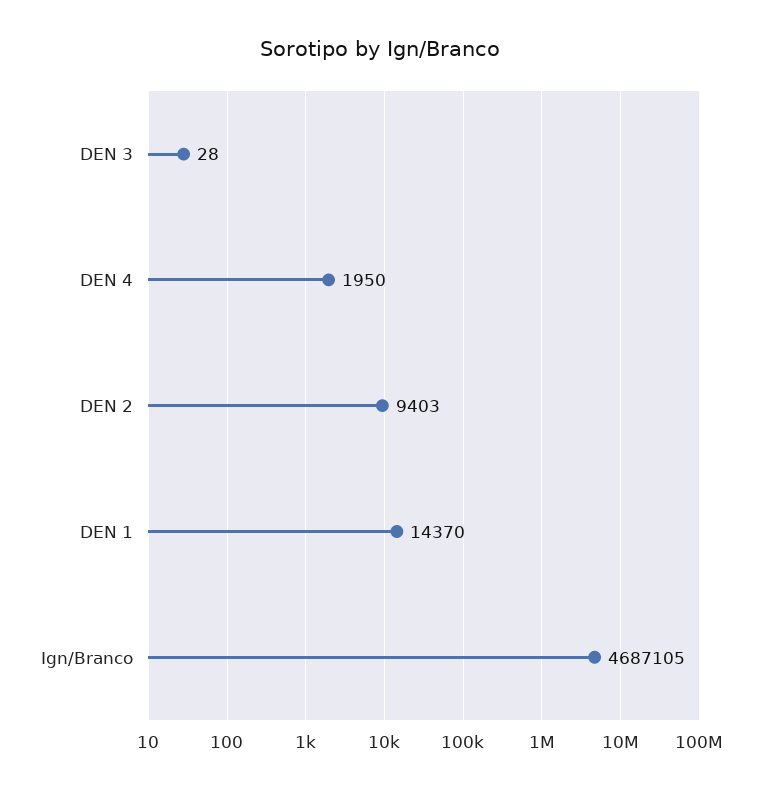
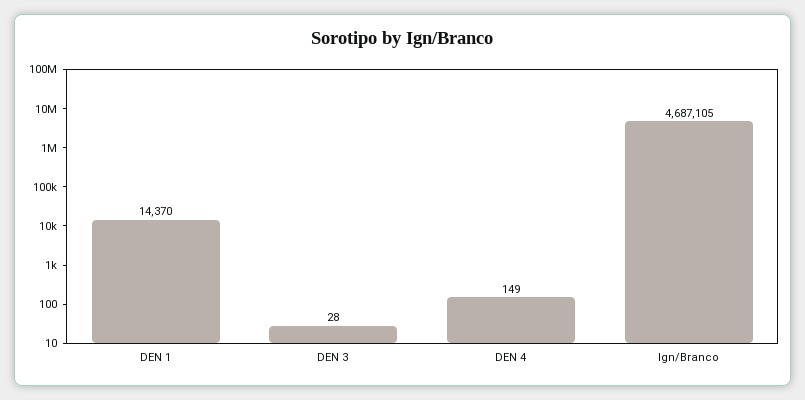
  {
    "DEN 3": 28,
-   "DEN 4": 1950,
+   "DEN 4": 149,
-   "DEN 2": 9403,
    "DEN 1": 14370,
    "Ign/Branco": 4687105
  }

